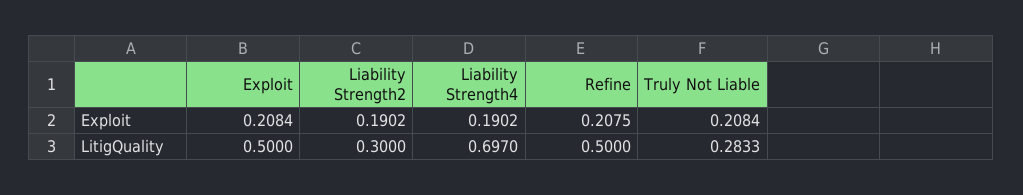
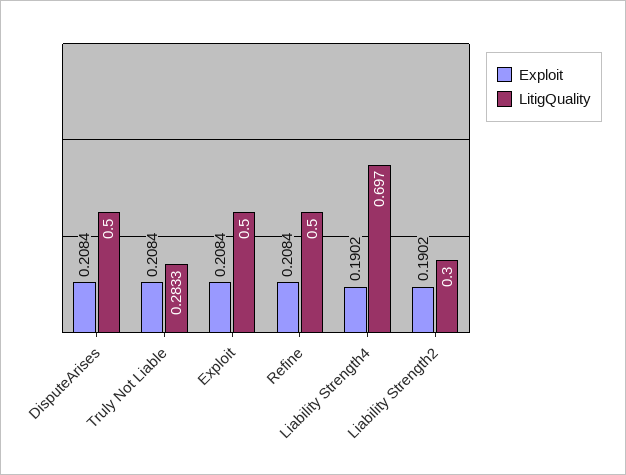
  {
    "Exploit": {
      "Exploit": 0.2084,
      "Liability Strength2": 0.1902,
      "Liability Strength4": 0.1902,
-     "Refine": 0.2075,
+     "Refine": 0.2084,
-     "Truly Not Liable": 0.2084
+     "Truly Not Liable": 0.2084,
+     "DisputeArises": 0.2084
    },
    "LitigQuality": {
      "Exploit": 0.5,
      "Liability Strength2": 0.3,
      "Liability Strength4": 0.697,
      "Refine": 0.5,
-     "Truly Not Liable": 0.2833
+     "Truly Not Liable": 0.2833,
+     "DisputeArises": 0.5
    }
  }

